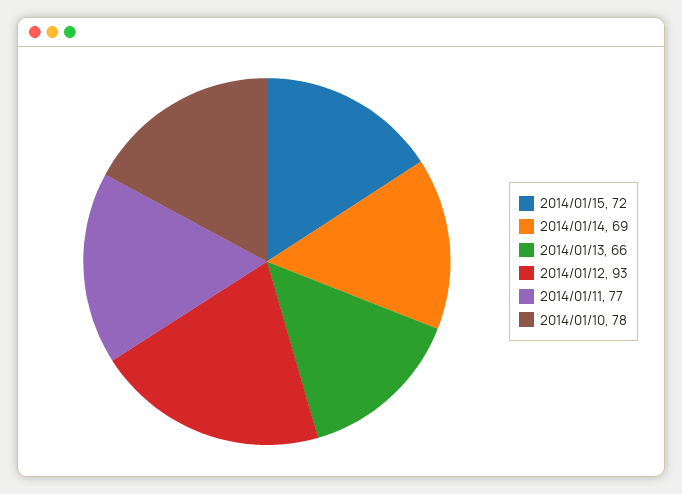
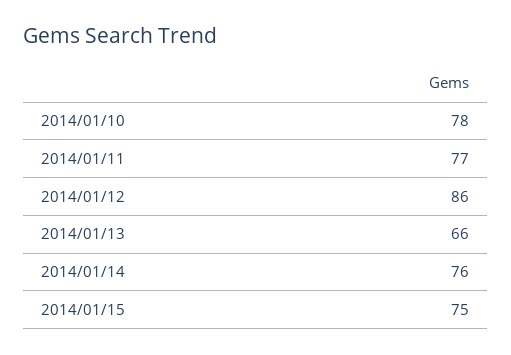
  {
-   "2014/01/15": 72,
+   "2014/01/15": 75,
-   "2014/01/14": 69,
+   "2014/01/14": 76,
    "2014/01/13": 66,
-   "2014/01/12": 93,
+   "2014/01/12": 86,
    "2014/01/11": 77,
    "2014/01/10": 78
  }

